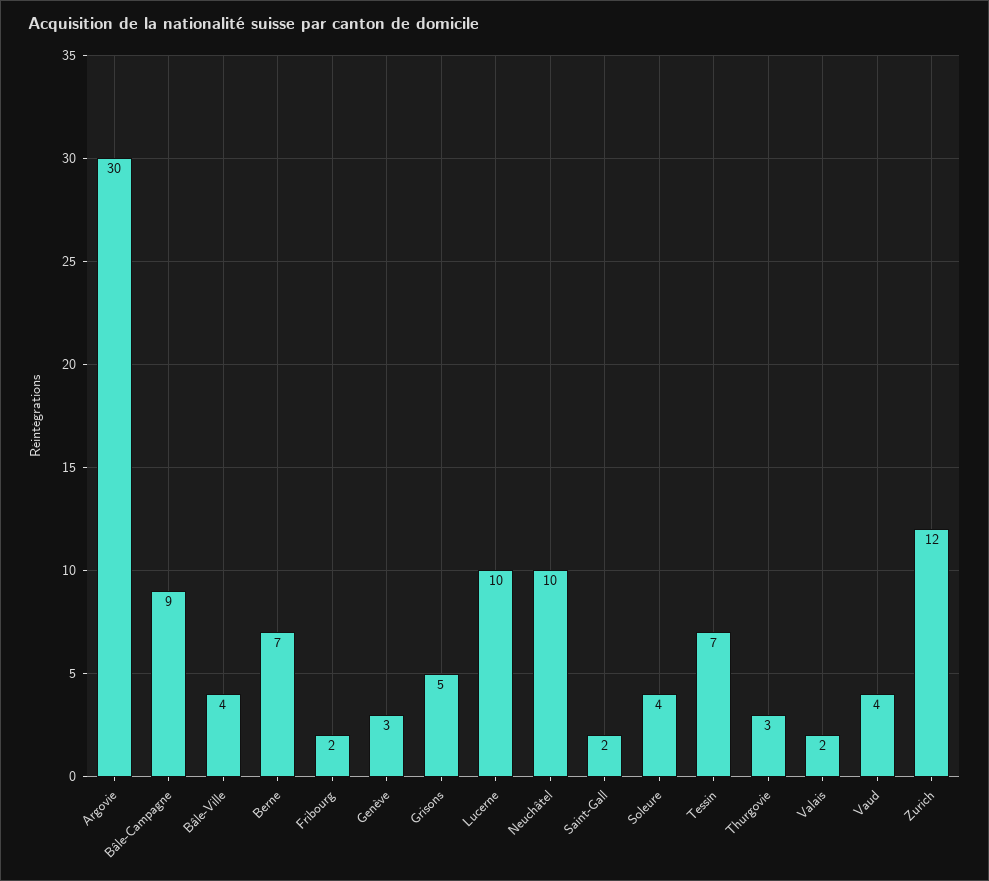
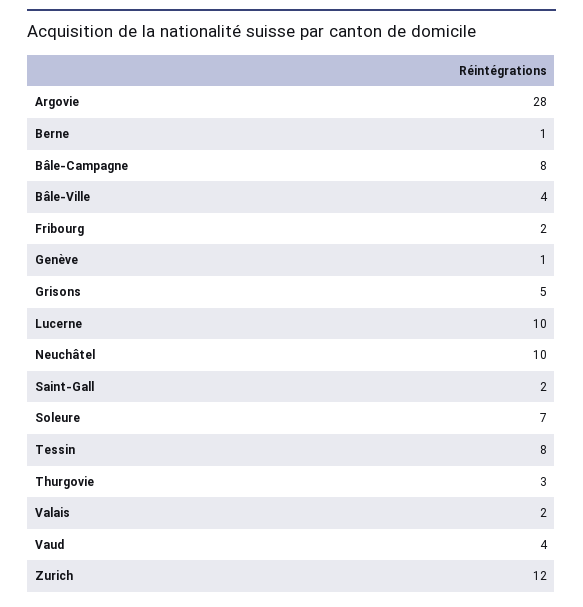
  {
-   "Argovie": 30,
+   "Argovie": 28,
-   "Bâle-Campagne": 9,
+   "Bâle-Campagne": 8,
    "Bâle-Ville": 4,
-   "Berne": 7,
+   "Berne": 1,
    "Fribourg": 2,
-   "Genève": 3,
+   "Genève": 1,
    "Grisons": 5,
    "Lucerne": 10,
    "Neuchâtel": 10,
    "Saint-Gall": 2,
-   "Soleure": 4,
+   "Soleure": 7,
-   "Tessin": 7,
+   "Tessin": 8,
    "Thurgovie": 3,
    "Valais": 2,
    "Vaud": 4,
    "Zurich": 12
  }

